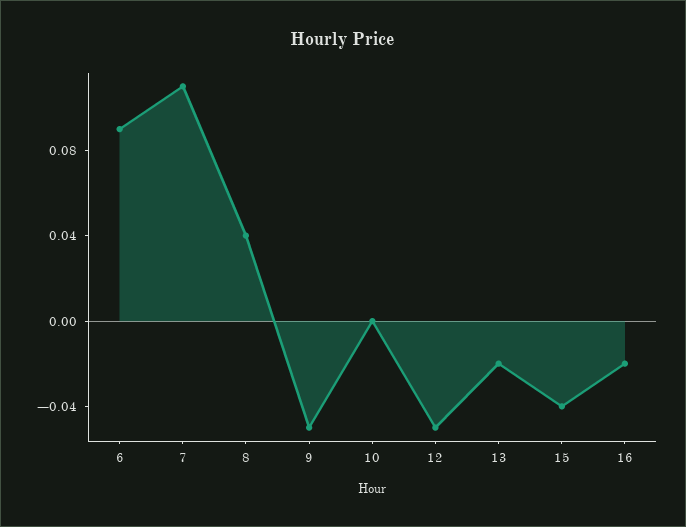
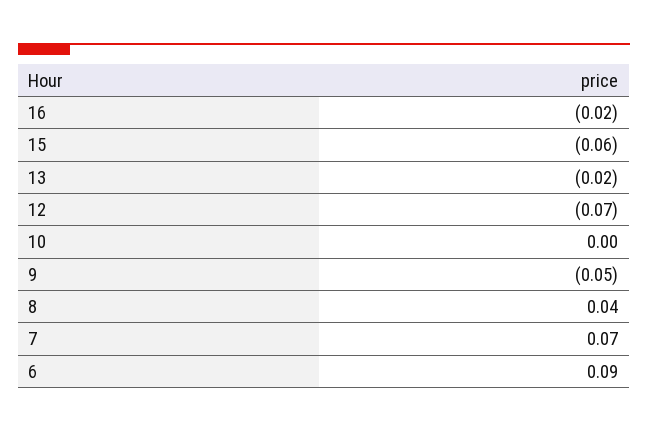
  {
    "6": 0.09,
-   "7": 0.11,
+   "7": 0.07,
    "8": 0.04,
    "9": -0.05,
    "10": 0,
-   "12": -0.05,
+   "12": -0.07,
    "13": -0.02,
-   "15": -0.04,
+   "15": -0.06,
    "16": -0.02
  }

